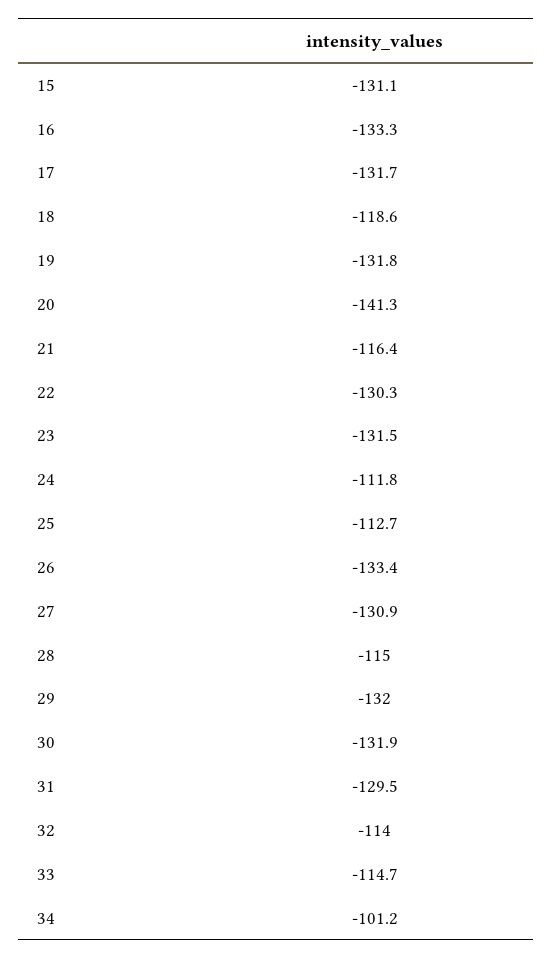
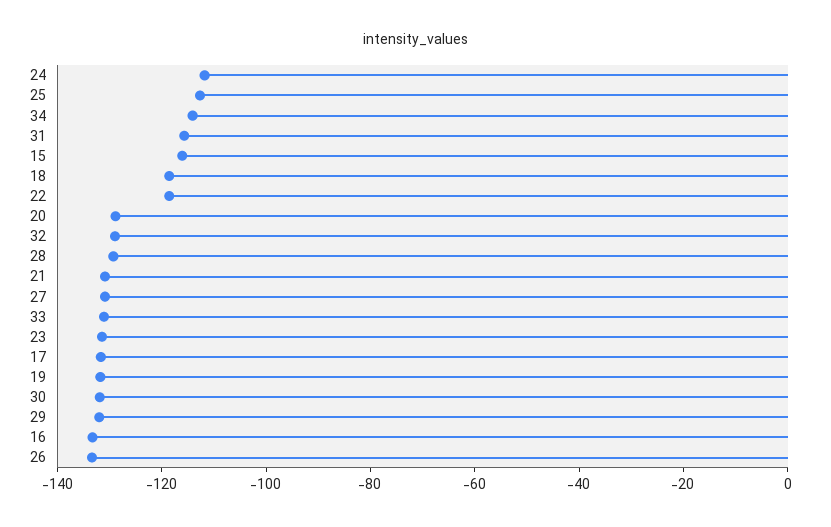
  {
-   "15": -131.1,
+   "15": -115,
    "16": -133.3,
    "17": -131.7,
    "18": -118.6,
    "19": -131.8,
-   "20": -141.3,
+   "20": -130,
-   "21": -116.4,
+   "21": -130,
-   "22": -130.3,
+   "22": -120,
    "23": -131.5,
    "24": -111.8,
    "25": -112.7,
    "26": -133.4,
    "27": -130.9,
-   "28": -115,
+   "28": -130,
    "29": -132,
    "30": -131.9,
-   "31": -129.5,
+   "31": -115,
-   "32": -114,
+   "32": -130,
-   "33": -114.7,
+   "33": -130,
-   "34": -101.2
+   "34": -115
  }

